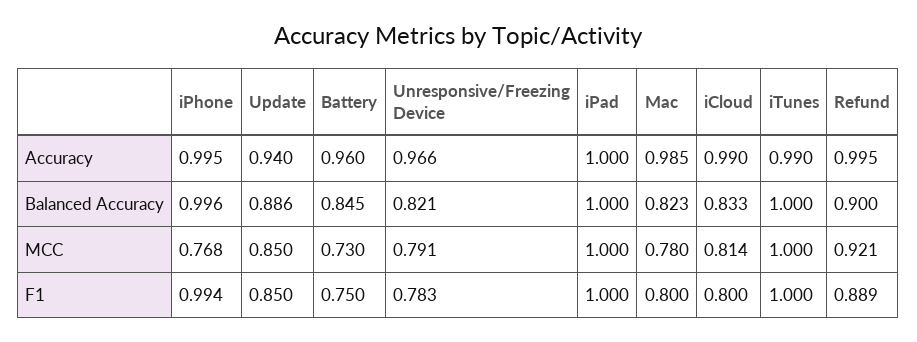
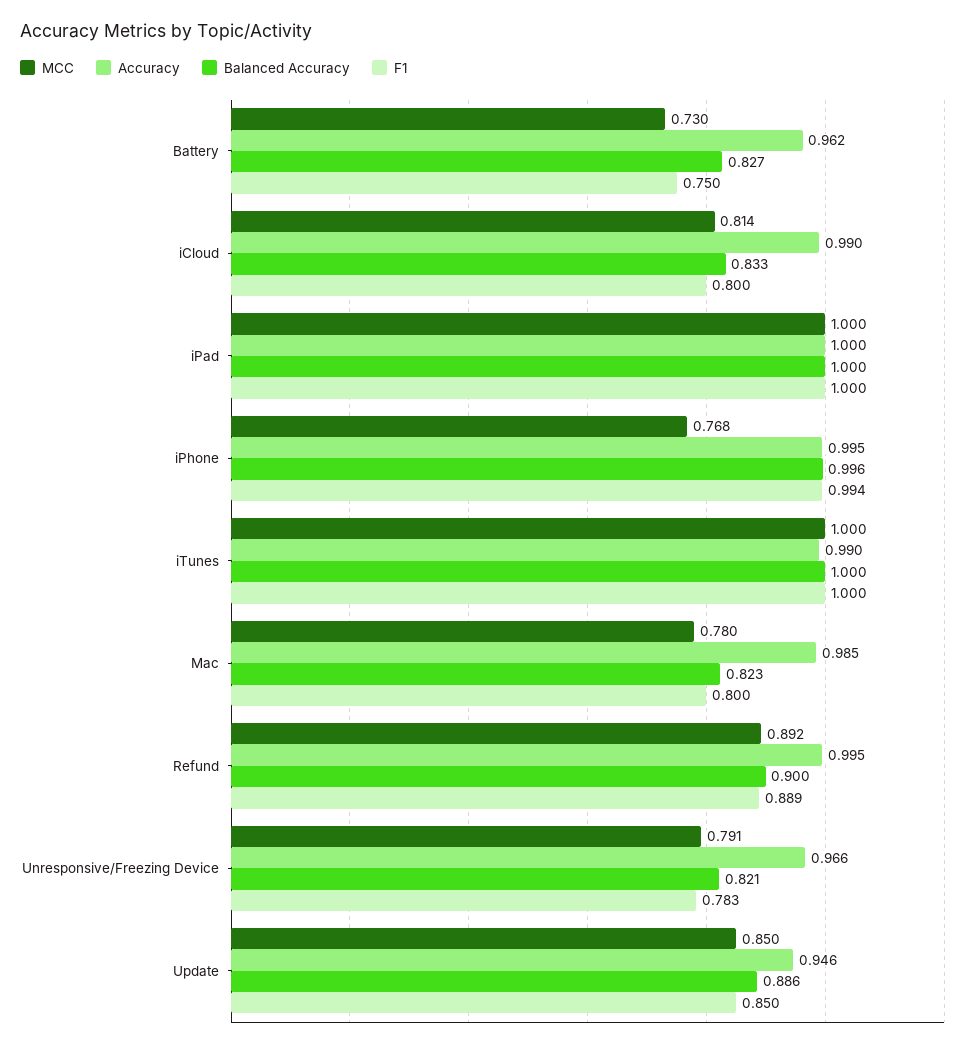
  {
    "Accuracy": {
      "iPhone": 0.995,
-     "Update": 0.94,
+     "Update": 0.946,
-     "Battery": 0.96,
+     "Battery": 0.962,
      "Unresponsive/Freezing Device": 0.966,
      "iPad": 1,
      "Mac": 0.985,
      "iCloud": 0.99,
      "iTunes": 0.99,
      "Refund": 0.995
    },
    "Balanced Accuracy": {
      "iPhone": 0.996,
      "Update": 0.886,
-     "Battery": 0.845,
+     "Battery": 0.827,
      "Unresponsive/Freezing Device": 0.821,
      "iPad": 1,
      "Mac": 0.823,
      "iCloud": 0.833,
      "iTunes": 1,
      "Refund": 0.9
    },
    "MCC": {
      "iPhone": 0.768,
      "Update": 0.85,
      "Battery": 0.73,
      "Unresponsive/Freezing Device": 0.791,
      "iPad": 1,
      "Mac": 0.78,
      "iCloud": 0.814,
      "iTunes": 1,
-     "Refund": 0.921
+     "Refund": 0.892
    },
    "F1": {
      "iPhone": 0.994,
      "Update": 0.85,
      "Battery": 0.75,
      "Unresponsive/Freezing Device": 0.783,
      "iPad": 1,
      "Mac": 0.8,
      "iCloud": 0.8,
      "iTunes": 1,
      "Refund": 0.889
    }
  }

